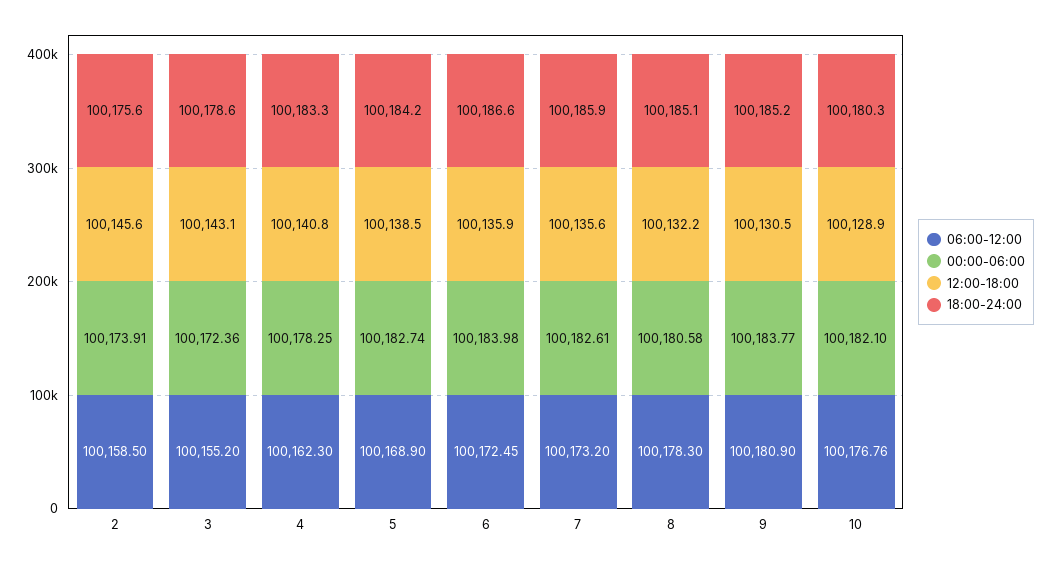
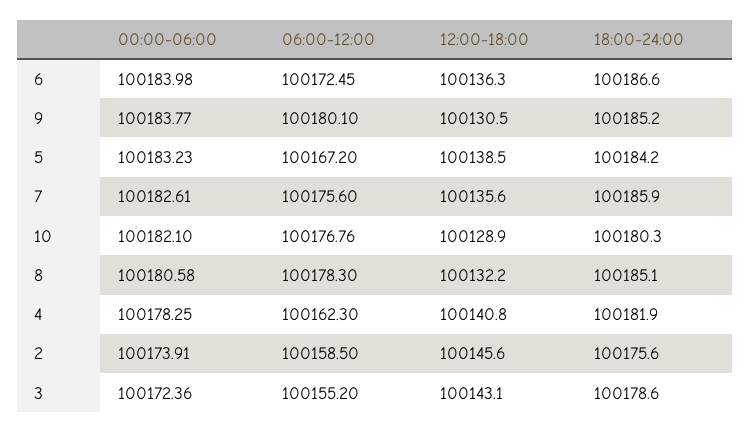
  {
    "06:00-12:00": {
      "2": 100158.5,
      "3": 100155.2,
      "4": 100162.3,
-     "5": 100168.9,
+     "5": 100167.2,
      "6": 100172.45,
-     "7": 100173.2,
+     "7": 100175.6,
      "8": 100178.3,
-     "9": 100180.9,
+     "9": 100180.1,
      "10": 100176.76
    },
    "00:00-06:00": {
      "2": 100173.91,
      "3": 100172.36,
      "4": 100178.25,
-     "5": 100182.74,
+     "5": 100183.23,
      "6": 100183.98,
      "7": 100182.61,
      "8": 100180.58,
      "9": 100183.77,
      "10": 100182.1
    },
    "12:00-18:00": {
      "2": 100145.6,
      "3": 100143.1,
      "4": 100140.8,
      "5": 100138.5,
-     "6": 100135.9,
+     "6": 100136.3,
      "7": 100135.6,
      "8": 100132.2,
      "9": 100130.5,
      "10": 100128.9
    },
    "18:00-24:00": {
      "2": 100175.6,
      "3": 100178.6,
-     "4": 100183.3,
+     "4": 100181.9,
      "5": 100184.2,
      "6": 100186.6,
      "7": 100185.9,
      "8": 100185.1,
      "9": 100185.2,
      "10": 100180.3
    }
  }

